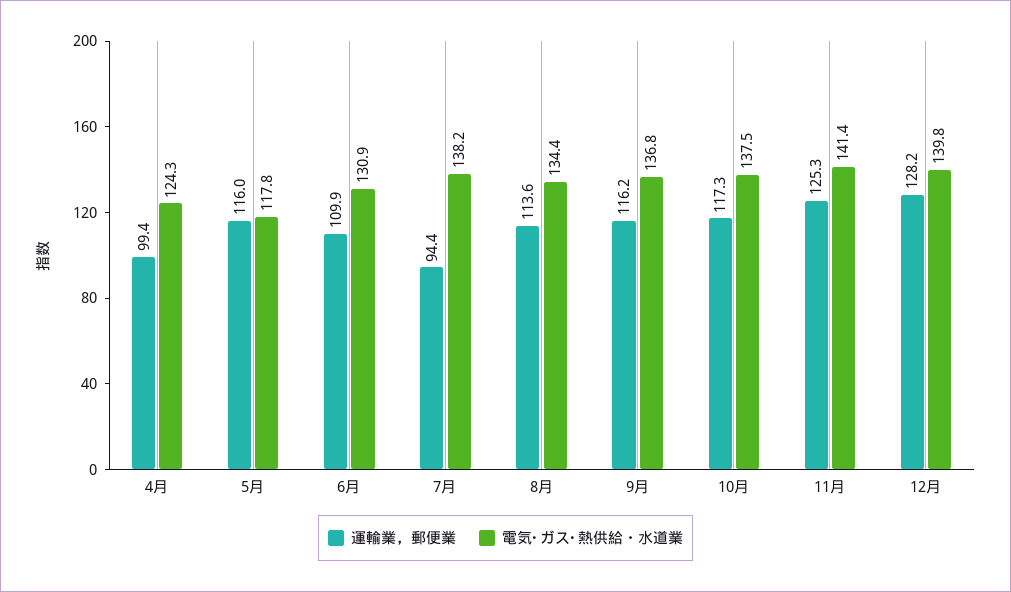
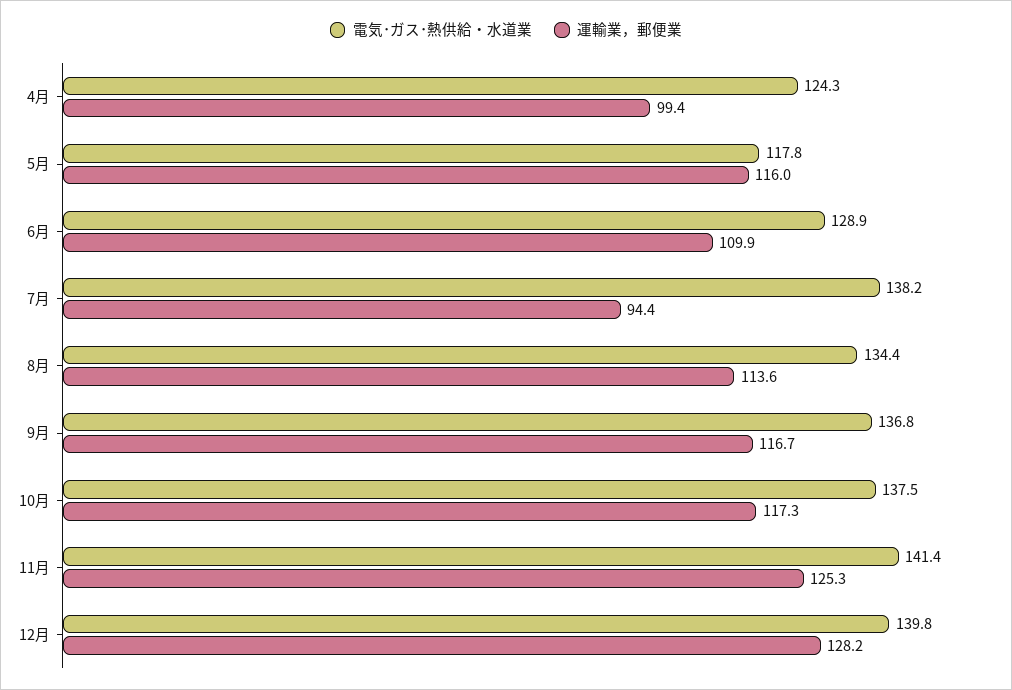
  {
    "運輸業，郵便業": {
      "4月": 99.4,
      "5月": 116,
      "6月": 109.9,
      "7月": 94.4,
      "8月": 113.6,
-     "9月": 116.2,
+     "9月": 116.7,
      "10月": 117.3,
      "11月": 125.3,
      "12月": 128.2
    },
    "電気･ガス･熱供給・水道業": {
      "4月": 124.3,
      "5月": 117.8,
-     "6月": 130.9,
+     "6月": 128.9,
      "7月": 138.2,
      "8月": 134.4,
      "9月": 136.8,
      "10月": 137.5,
      "11月": 141.4,
      "12月": 139.8
    }
  }

